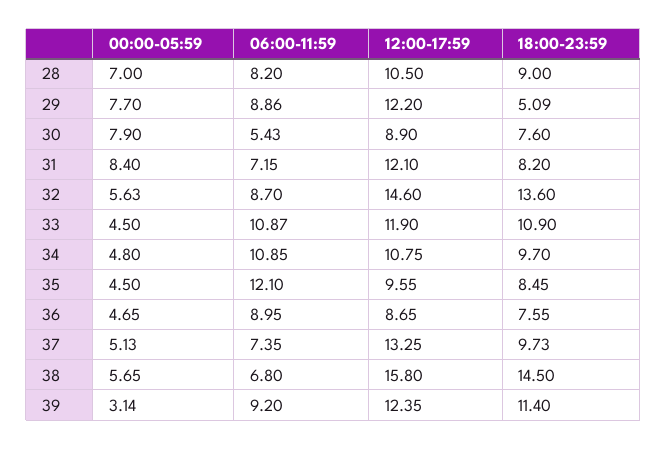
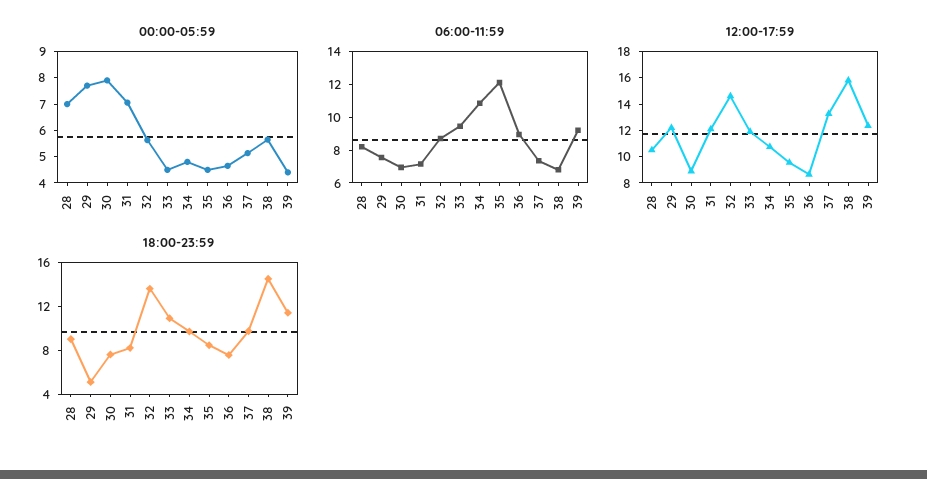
  {
    "00:00-05:59": {
      "28": 7,
      "29": 7.7,
      "30": 7.9,
-     "31": 8.4,
+     "31": 7,
      "32": 5.63,
      "33": 4.5,
      "34": 4.8,
      "35": 4.5,
      "36": 4.65,
      "37": 5.13,
      "38": 5.65,
-     "39": 3.14
+     "39": 4.5
    },
    "06:00-11:59": {
      "28": 8.2,
-     "29": 8.86,
+     "29": 7.5,
-     "30": 5.43,
+     "30": 7,
      "31": 7.15,
      "32": 8.7,
-     "33": 10.87,
+     "33": 9.5,
      "34": 10.85,
      "35": 12.1,
      "36": 8.95,
      "37": 7.35,
      "38": 6.8,
      "39": 9.2
    },
    "12:00-17:59": {
      "28": 10.5,
      "29": 12.2,
      "30": 8.9,
      "31": 12.1,
      "32": 14.6,
      "33": 11.9,
      "34": 10.75,
      "35": 9.55,
      "36": 8.65,
      "37": 13.25,
      "38": 15.8,
      "39": 12.35
    },
    "18:00-23:59": {
      "28": 9,
      "29": 5.09,
      "30": 7.6,
      "31": 8.2,
      "32": 13.6,
      "33": 10.9,
      "34": 9.7,
      "35": 8.45,
      "36": 7.55,
      "37": 9.73,
      "38": 14.5,
      "39": 11.4
    }
  }

